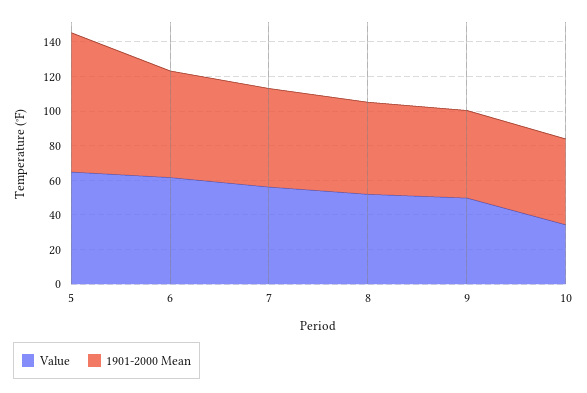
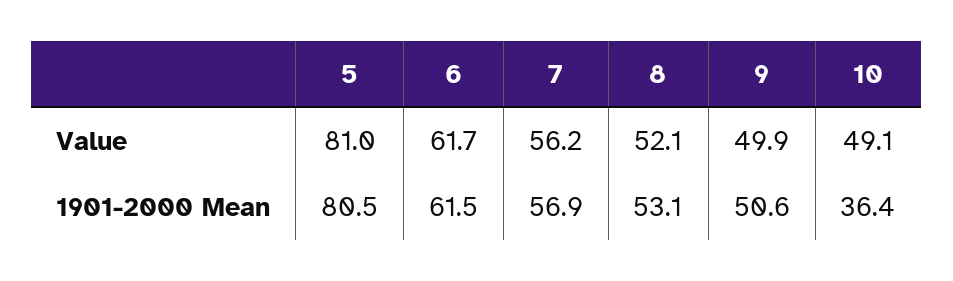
  {
    "Value": {
-     "5": 65,
+     "5": 81,
      "6": 61.7,
      "7": 56.2,
      "8": 52.1,
      "9": 49.9,
-     "10": 35
+     "10": 49.1
    },
    "1901-2000 Mean": {
      "5": 80.5,
      "6": 61.5,
      "7": 56.9,
      "8": 53.1,
      "9": 50.6,
-     "10": 50
+     "10": 36.4
    }
  }

